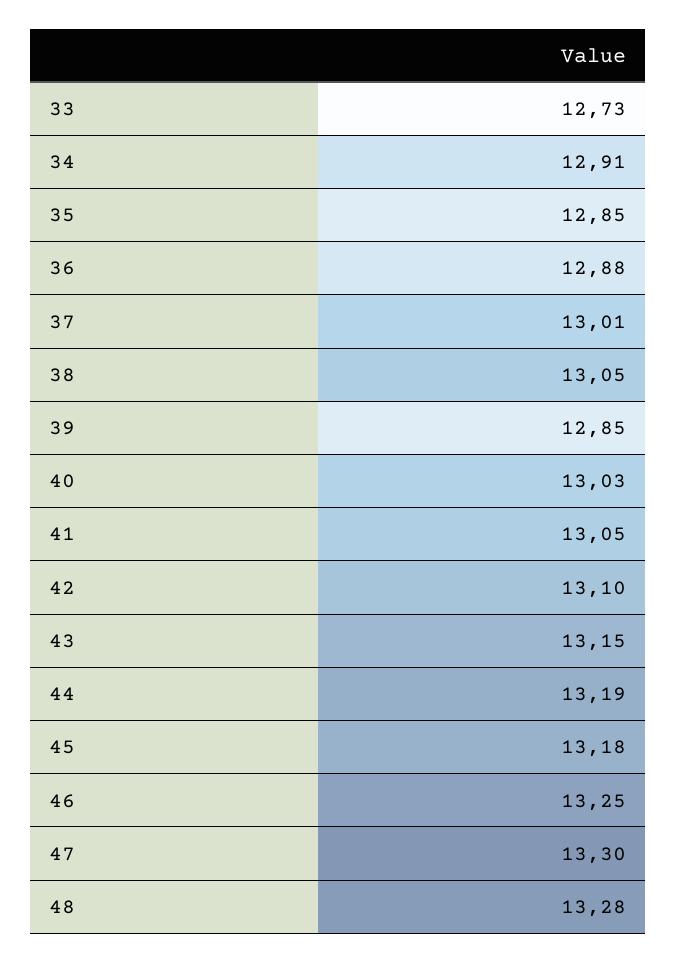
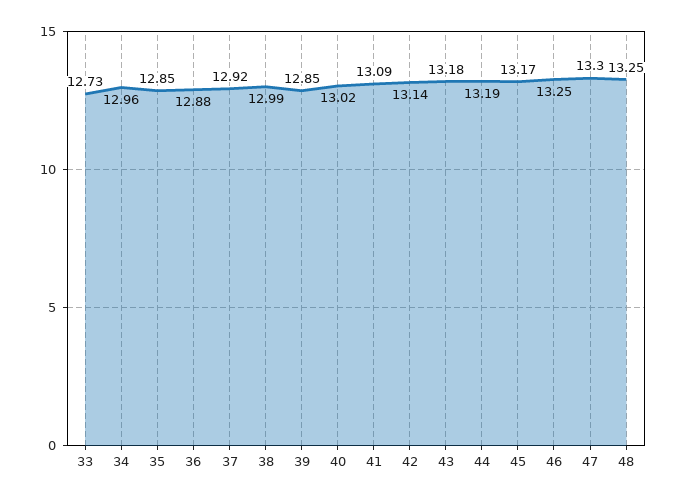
  {
    "33": 12.73,
-   "34": 12.91,
+   "34": 12.96,
    "35": 12.85,
    "36": 12.88,
-   "37": 13.01,
+   "37": 12.92,
-   "38": 13.05,
+   "38": 12.99,
    "39": 12.85,
-   "40": 13.03,
+   "40": 13.02,
-   "41": 13.05,
+   "41": 13.09,
-   "42": 13.1,
+   "42": 13.14,
-   "43": 13.15,
+   "43": 13.18,
    "44": 13.19,
-   "45": 13.18,
+   "45": 13.17,
    "46": 13.25,
    "47": 13.3,
-   "48": 13.28
+   "48": 13.25
  }

